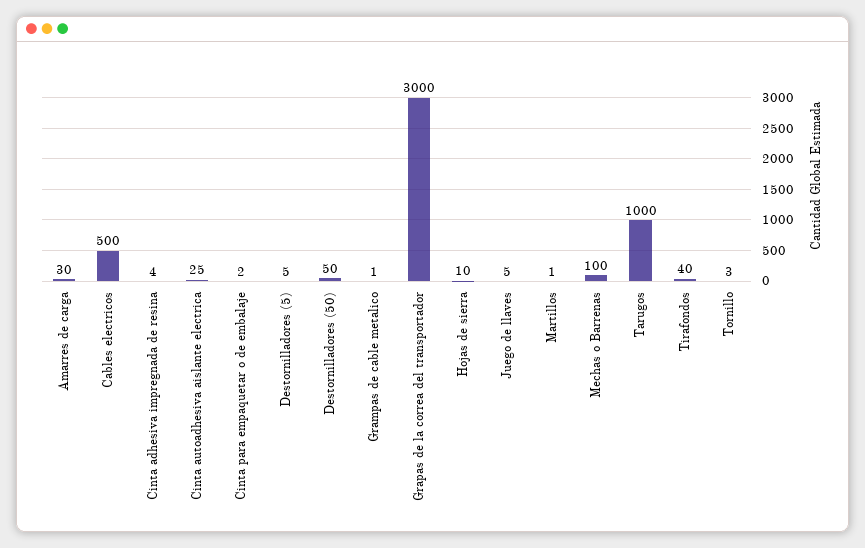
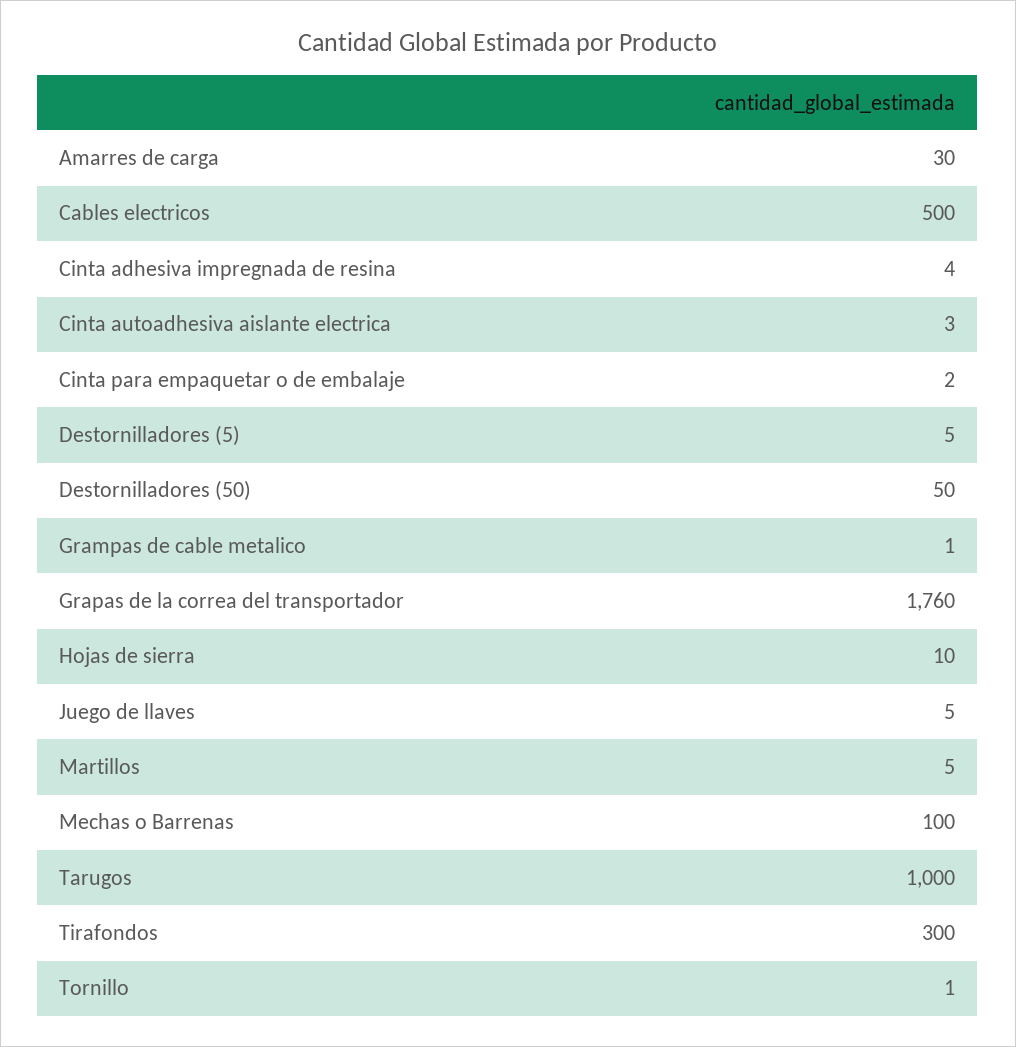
  {
    "Amarres de carga": 30,
    "Cables electricos": 500,
    "Cinta adhesiva impregnada de resina": 4,
-   "Cinta autoadhesiva aislante electrica": 25,
+   "Cinta autoadhesiva aislante electrica": 3,
    "Cinta para empaquetar o de embalaje": 2,
    "Destornilladores (5)": 5,
    "Destornilladores (50)": 50,
    "Grampas de cable metalico": 1,
-   "Grapas de la correa del transportador": 3000,
+   "Grapas de la correa del transportador": 1760,
    "Hojas de sierra": 10,
    "Juego de llaves": 5,
-   "Martillos": 1,
+   "Martillos": 5,
    "Mechas o Barrenas": 100,
    "Tarugos": 1000,
-   "Tirafondos": 40,
+   "Tirafondos": 300,
-   "Tornillo": 3
+   "Tornillo": 1
  }

